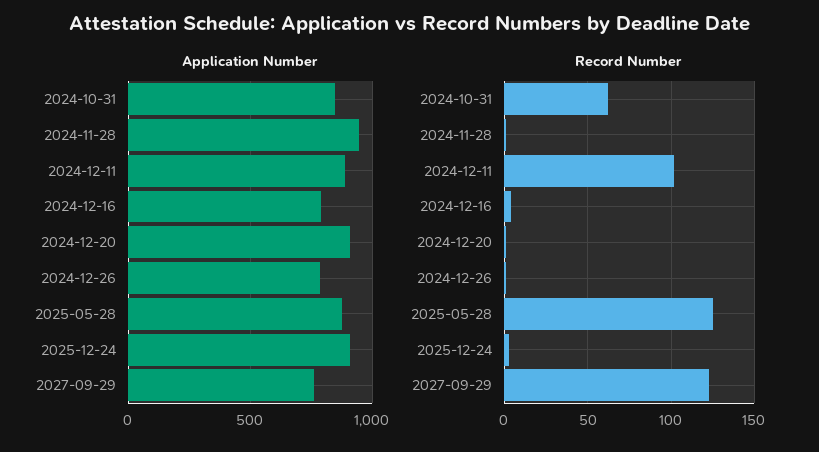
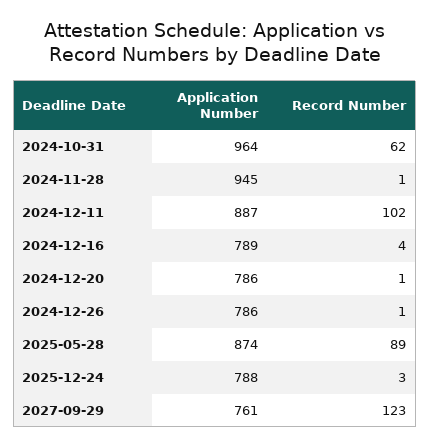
  {
    "Application Number": {
-     "2024-10-31": 850,
+     "2024-10-31": 964,
      "2024-11-28": 945,
      "2024-12-11": 887,
      "2024-12-16": 789,
-     "2024-12-20": 900,
+     "2024-12-20": 786,
      "2024-12-26": 786,
      "2025-05-28": 874,
-     "2025-12-24": 900,
+     "2025-12-24": 788,
      "2027-09-29": 761
    },
    "Record Number": {
      "2024-10-31": 62,
      "2024-11-28": 1,
      "2024-12-11": 102,
      "2024-12-16": 4,
      "2024-12-20": 1,
      "2024-12-26": 1,
-     "2025-05-28": 125,
+     "2025-05-28": 89,
      "2025-12-24": 3,
      "2027-09-29": 123
    }
  }

